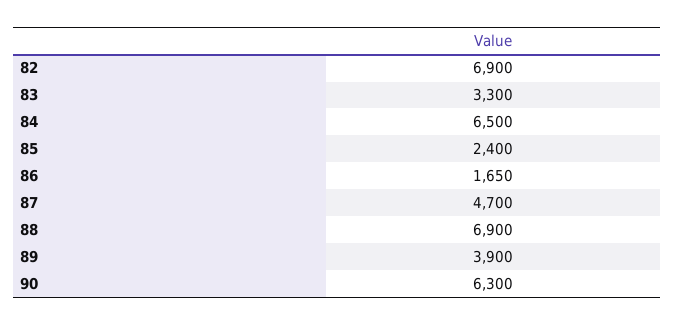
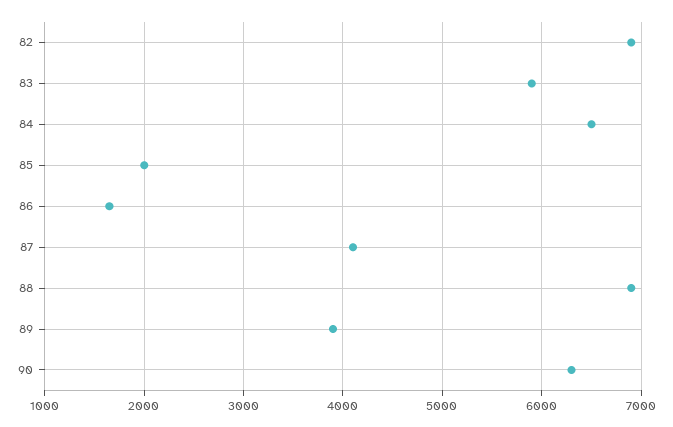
  {
    "82": 6900,
-   "83": 3300,
+   "83": 5900,
    "84": 6500,
-   "85": 2400,
+   "85": 2000,
    "86": 1650,
-   "87": 4700,
+   "87": 4100,
    "88": 6900,
    "89": 3900,
    "90": 6300
  }

